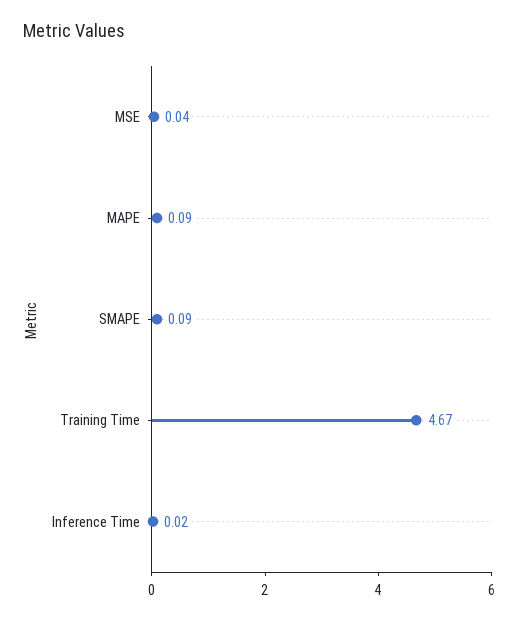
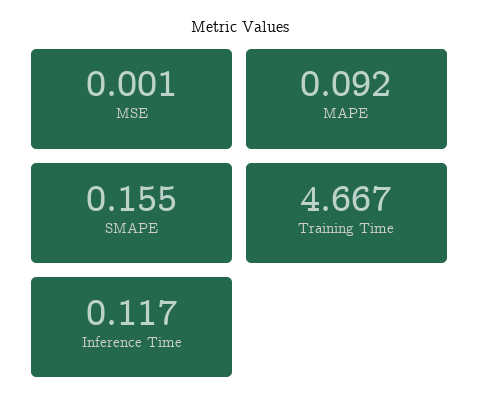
  {
-   "MSE": 0.04,
+   "MSE": 0.001,
    "MAPE": 0.092,
-   "SMAPE": 0.09,
+   "SMAPE": 0.155,
    "Training Time": 4.667,
-   "Inference Time": 0.02
+   "Inference Time": 0.117
  }

